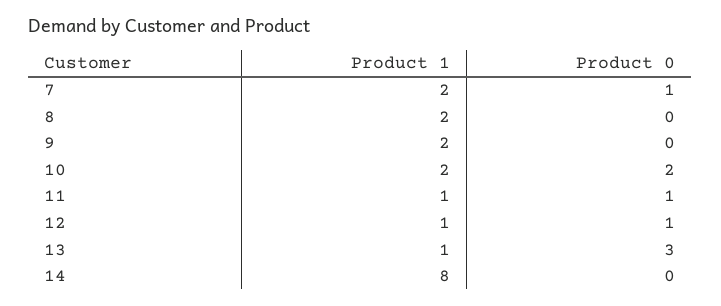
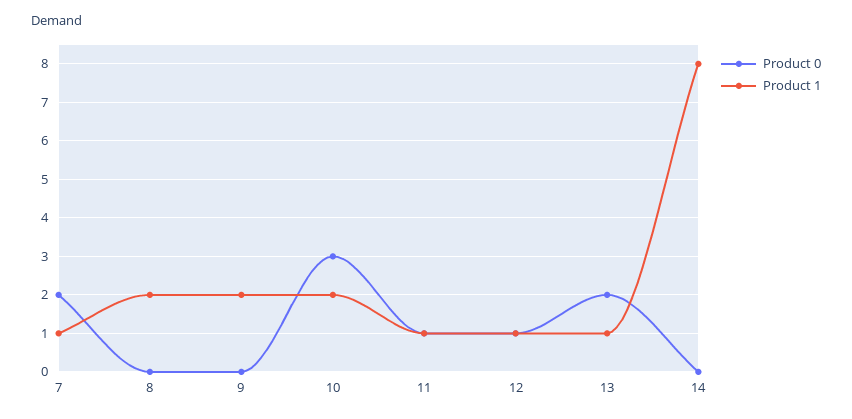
  {
    "Product 1": {
-     "7": 2,
+     "7": 1,
      "8": 2,
      "9": 2,
      "10": 2,
      "11": 1,
      "12": 1,
      "13": 1,
      "14": 8
    },
    "Product 0": {
-     "7": 1,
+     "7": 2,
      "8": 0,
      "9": 0,
-     "10": 2,
+     "10": 3,
      "11": 1,
      "12": 1,
-     "13": 3,
+     "13": 2,
      "14": 0
    }
  }

